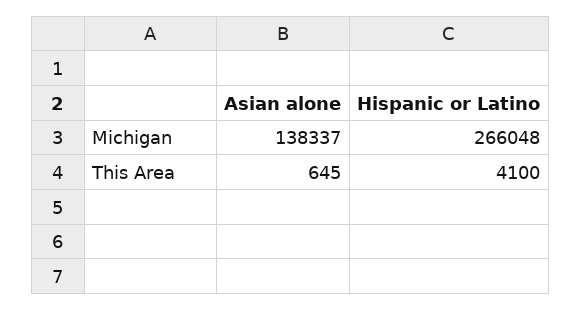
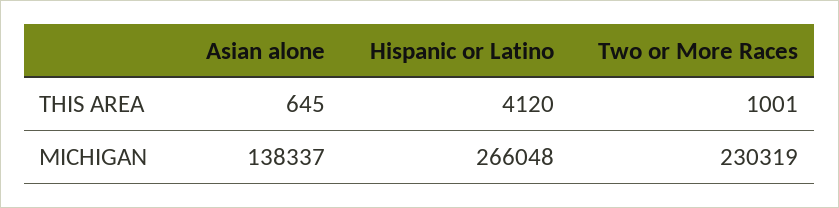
  {
    "Asian alone": {
      "Michigan": 138337,
      "This Area": 645
    },
    "Hispanic or Latino": {
      "Michigan": 266048,
-     "This Area": 4100
+     "This Area": 4120
-   }
+   },
+   "Two or More Races": {
+     "This Area": 1001,
+     "Michigan": 230319
+   }
  }

